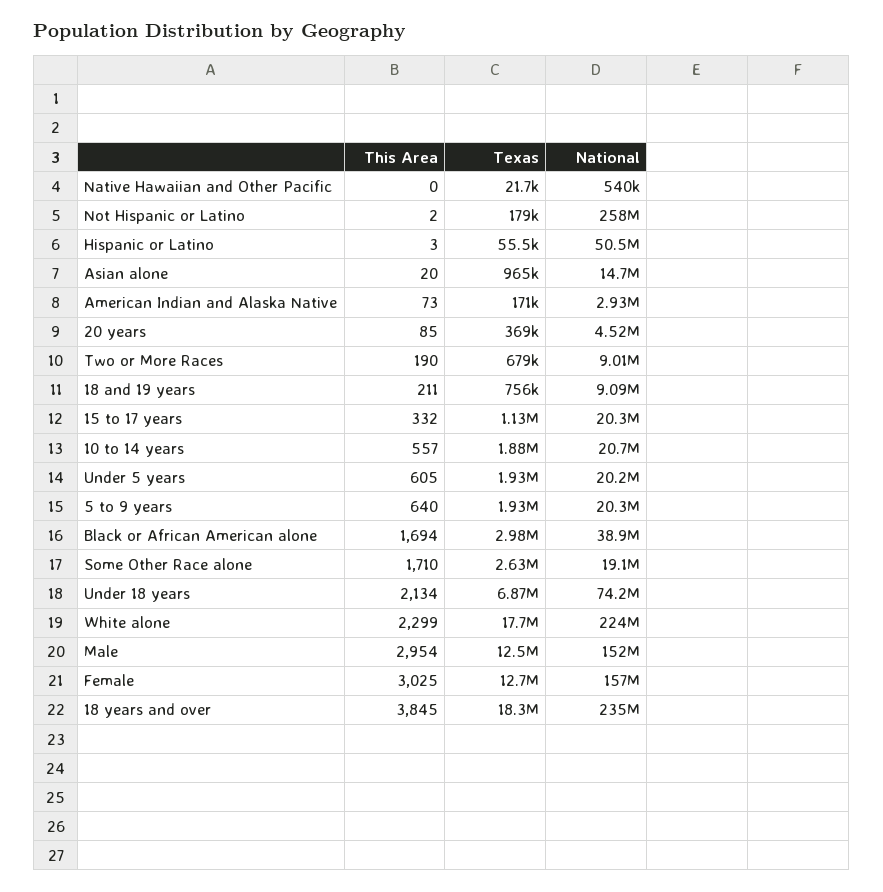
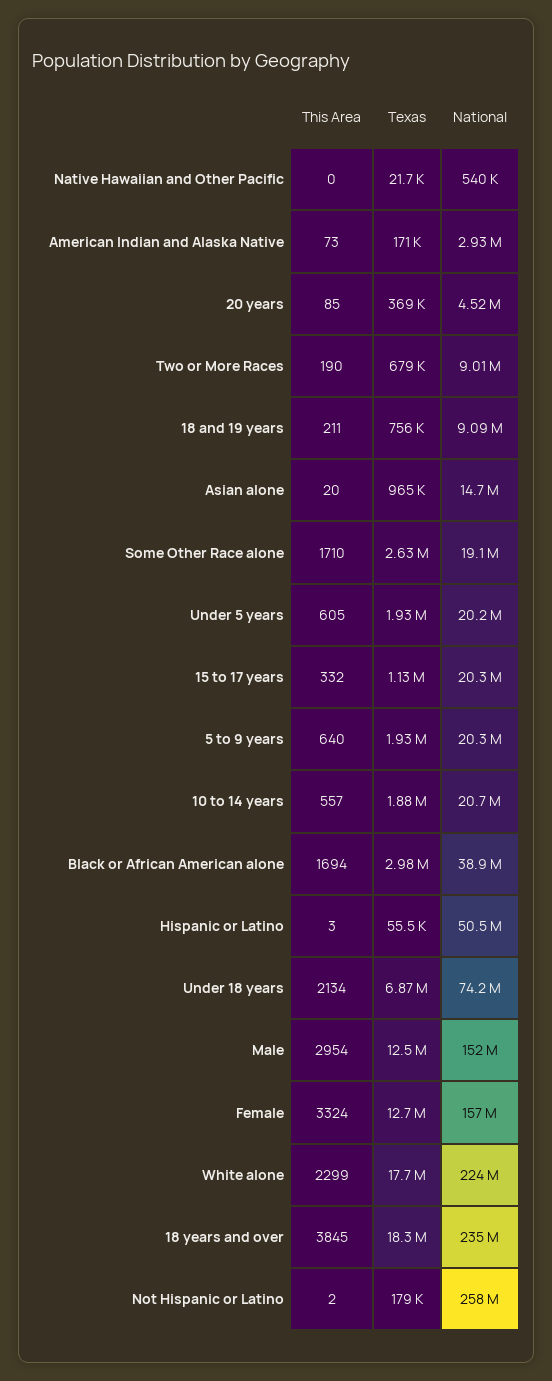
  {
    "This Area": {
      "Native Hawaiian and Other Pacific": 0,
      "Not Hispanic or Latino": 2,
      "Hispanic or Latino": 3,
      "Asian alone": 20,
      "American Indian and Alaska Native": 73,
      "20 years": 85,
      "Two or More Races": 190,
      "18 and 19 years": 211,
      "15 to 17 years": 332,
      "10 to 14 years": 557,
      "Under 5 years": 605,
      "5 to 9 years": 640,
      "Black or African American alone": 1694,
      "Some Other Race alone": 1710,
      "Under 18 years": 2134,
      "White alone": 2299,
      "Male": 2954,
-     "Female": 3025,
+     "Female": 3324,
      "18 years and over": 3845
    },
    "Texas": {
      "Native Hawaiian and Other Pacific": 21700,
      "Not Hispanic or Latino": 179000,
      "Hispanic or Latino": 55500,
      "Asian alone": 965000,
      "American Indian and Alaska Native": 171000,
      "20 years": 369000,
      "Two or More Races": 679000,
      "18 and 19 years": 756000,
      "15 to 17 years": 1130000,
      "10 to 14 years": 1880000,
      "Under 5 years": 1930000,
      "5 to 9 years": 1930000,
      "Black or African American alone": 2980000,
      "Some Other Race alone": 2630000,
      "Under 18 years": 6870000,
      "White alone": 17700000,
      "Male": 12500000,
      "Female": 12700000,
      "18 years and over": 18300000
    },
    "National": {
      "Native Hawaiian and Other Pacific": 540000,
      "Not Hispanic or Latino": 258000000,
      "Hispanic or Latino": 50500000,
      "Asian alone": 14700000,
      "American Indian and Alaska Native": 2930000,
      "20 years": 4520000,
      "Two or More Races": 9010000,
      "18 and 19 years": 9090000,
      "15 to 17 years": 20300000,
      "10 to 14 years": 20700000,
      "Under 5 years": 20200000,
      "5 to 9 years": 20300000,
      "Black or African American alone": 38900000,
      "Some Other Race alone": 19100000,
      "Under 18 years": 74200000,
      "White alone": 224000000,
      "Male": 152000000,
      "Female": 157000000,
      "18 years and over": 235000000
    }
  }

